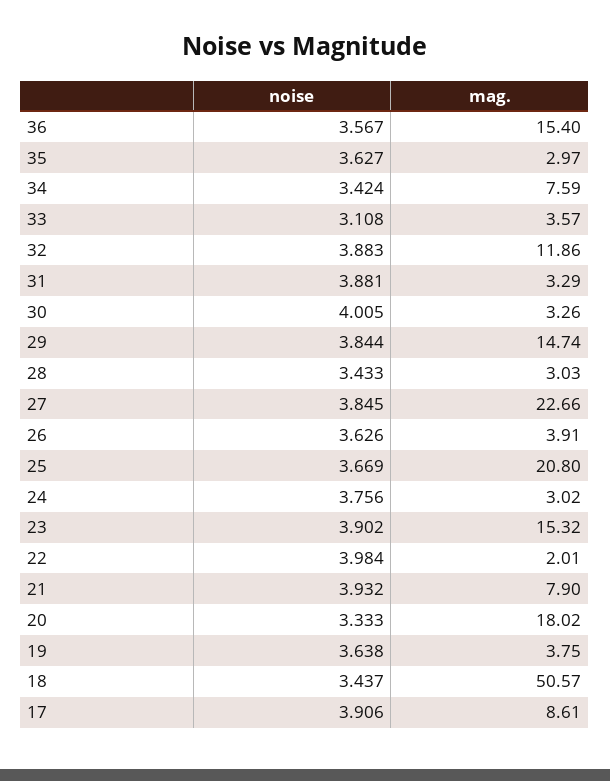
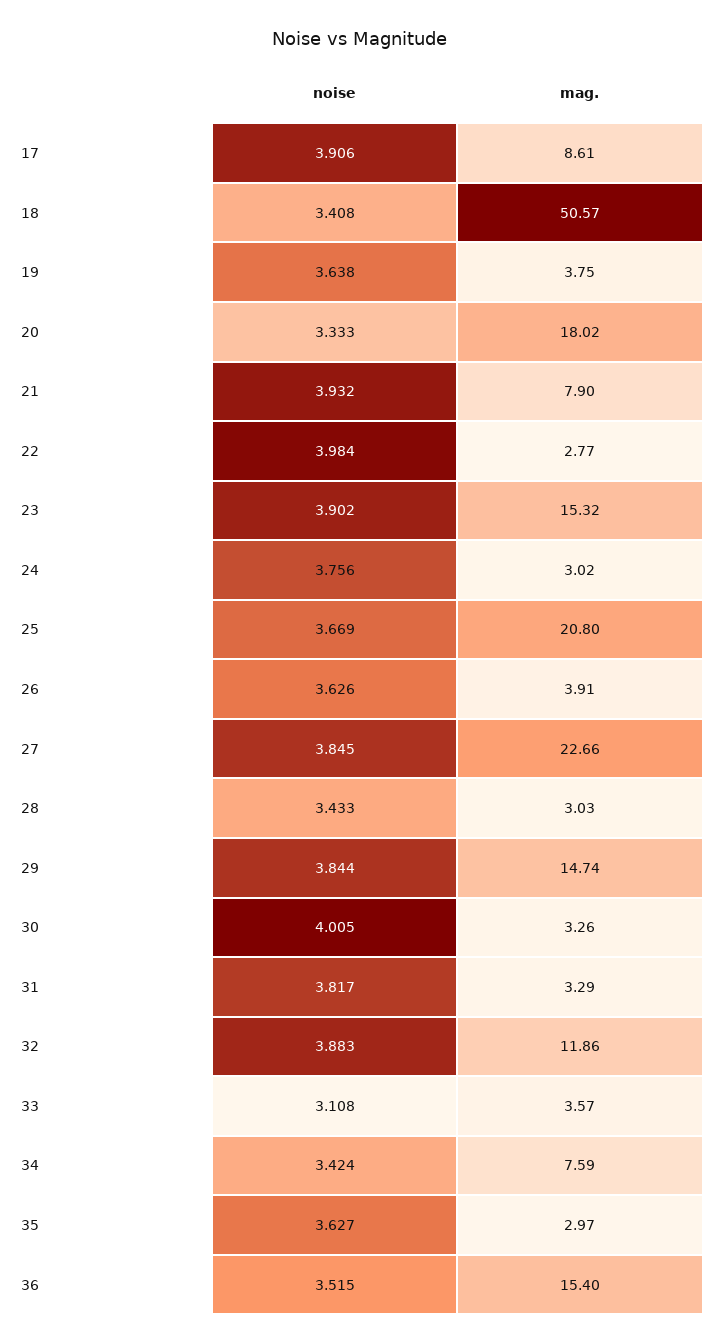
  {
    "noise": {
-     "36": 3.567,
+     "36": 3.515,
      "35": 3.627,
      "34": 3.424,
      "33": 3.108,
      "32": 3.883,
-     "31": 3.881,
+     "31": 3.817,
      "30": 4.005,
      "29": 3.844,
      "28": 3.433,
      "27": 3.845,
      "26": 3.626,
      "25": 3.669,
      "24": 3.756,
      "23": 3.902,
      "22": 3.984,
      "21": 3.932,
      "20": 3.333,
      "19": 3.638,
-     "18": 3.437,
+     "18": 3.408,
      "17": 3.906
    },
    "mag.": {
      "36": 15.4,
      "35": 2.97,
      "34": 7.59,
      "33": 3.57,
      "32": 11.86,
      "31": 3.29,
      "30": 3.26,
      "29": 14.74,
      "28": 3.03,
      "27": 22.66,
      "26": 3.91,
      "25": 20.8,
      "24": 3.02,
      "23": 15.32,
-     "22": 2.01,
+     "22": 2.77,
      "21": 7.9,
      "20": 18.02,
      "19": 3.75,
      "18": 50.57,
      "17": 8.61
    }
  }

